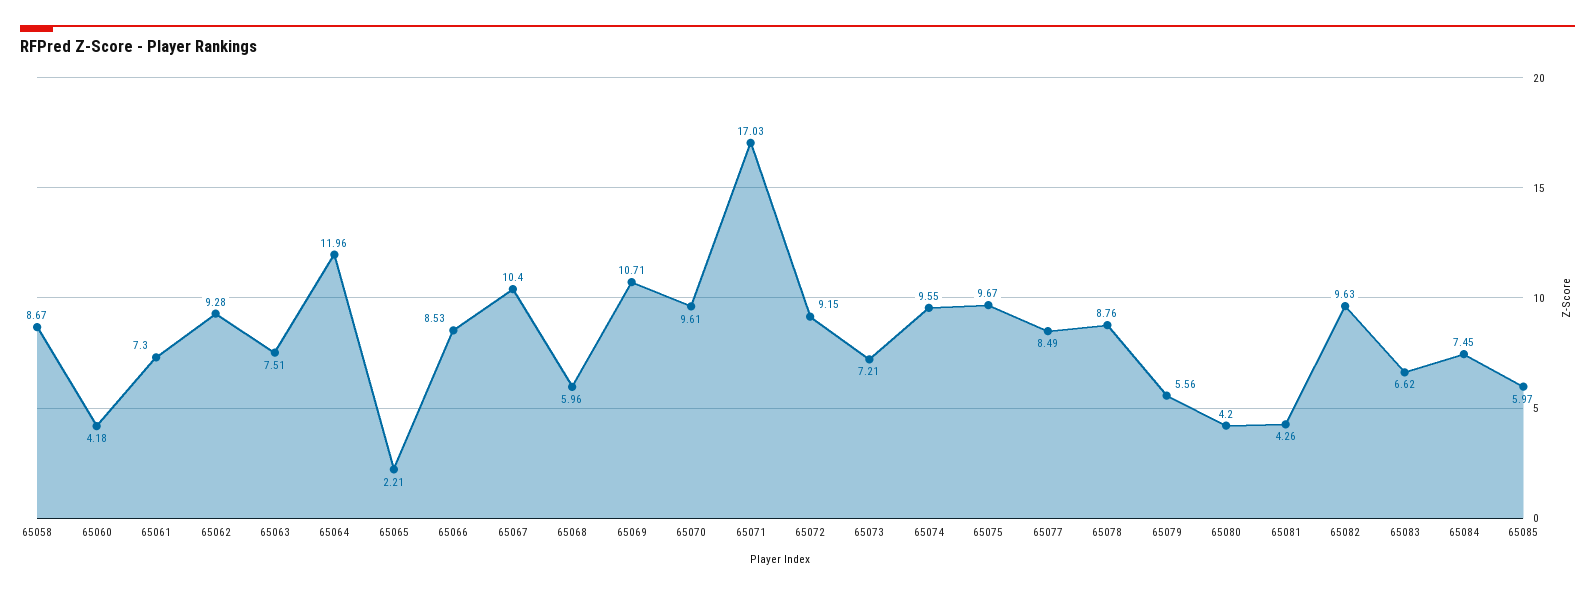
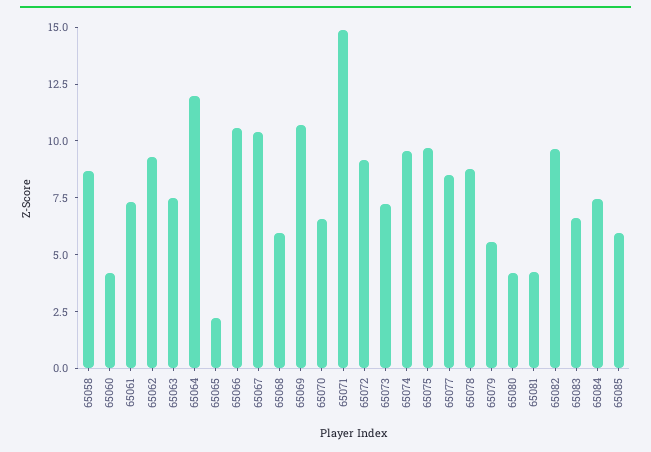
  {
    "65058": 8.67,
    "65060": 4.18,
    "65061": 7.3,
    "65062": 9.28,
    "65063": 7.51,
    "65064": 11.96,
    "65065": 2.21,
-   "65066": 8.53,
+   "65066": 10.5,
    "65067": 10.4,
    "65068": 5.96,
    "65069": 10.71,
-   "65070": 9.61,
+   "65070": 6.5,
-   "65071": 17.03,
+   "65071": 15,
    "65072": 9.15,
    "65073": 7.21,
    "65074": 9.55,
    "65075": 9.67,
    "65077": 8.49,
    "65078": 8.76,
    "65079": 5.56,
    "65080": 4.2,
    "65081": 4.26,
    "65082": 9.63,
    "65083": 6.62,
    "65084": 7.45,
    "65085": 5.97
  }

